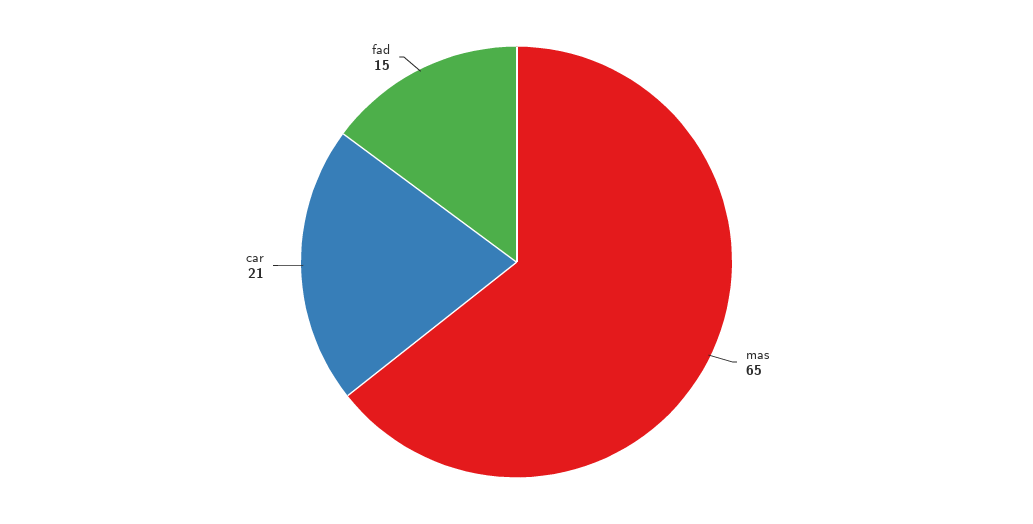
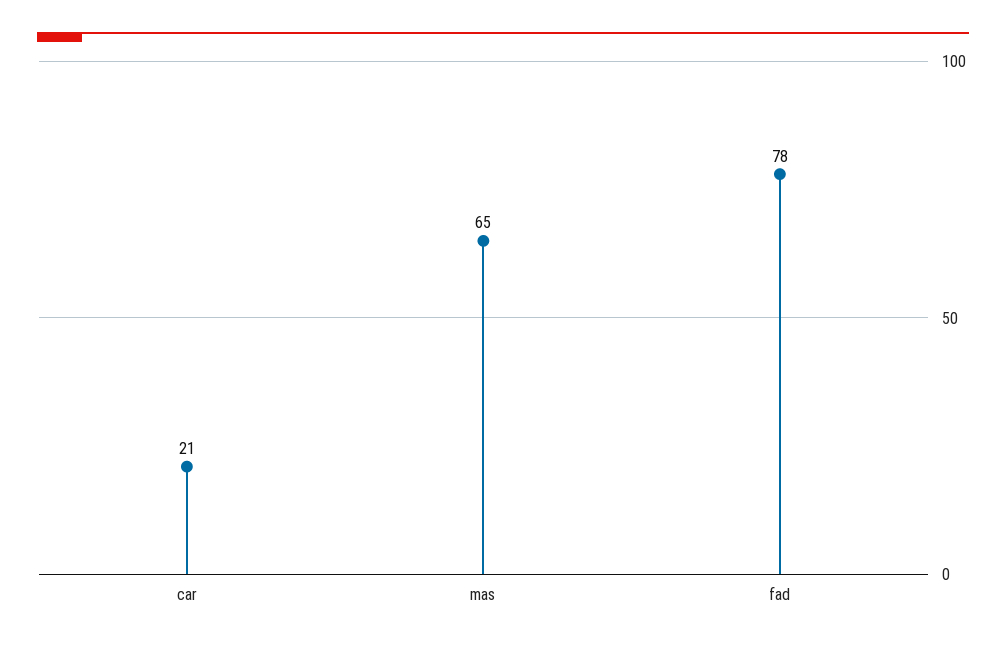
  {
    "mas": 65,
    "car": 21,
-   "fad": 15
+   "fad": 78
  }

